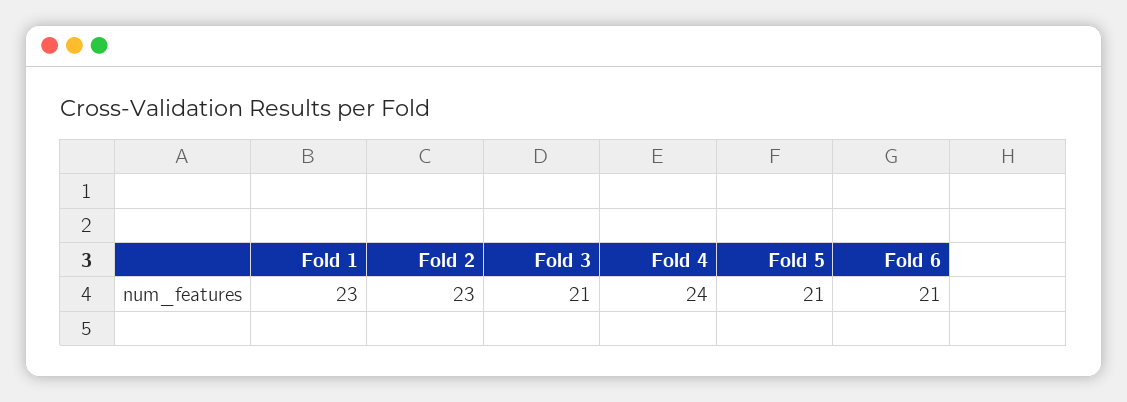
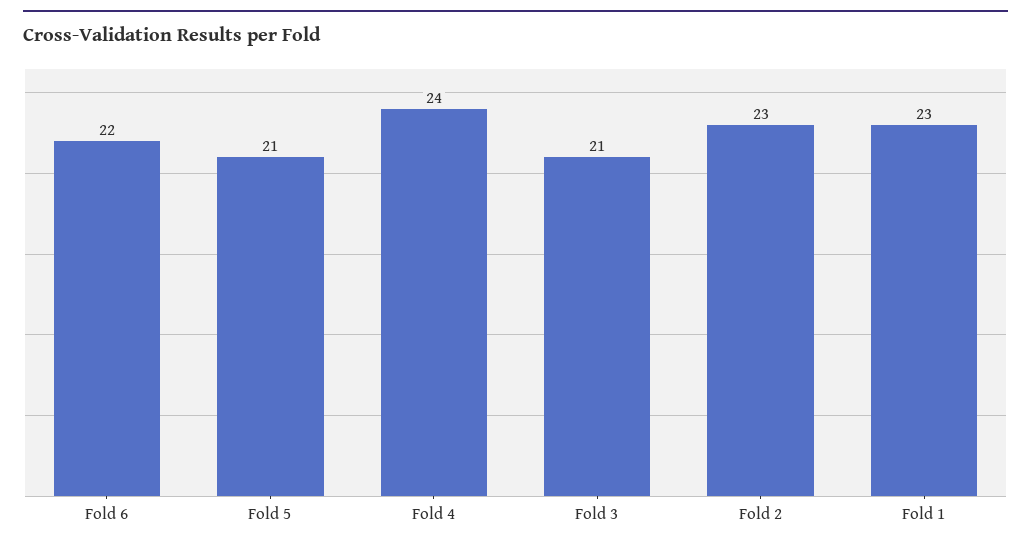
  {
    "Fold 1": 23,
    "Fold 2": 23,
    "Fold 3": 21,
    "Fold 4": 24,
    "Fold 5": 21,
-   "Fold 6": 21
+   "Fold 6": 22
  }

